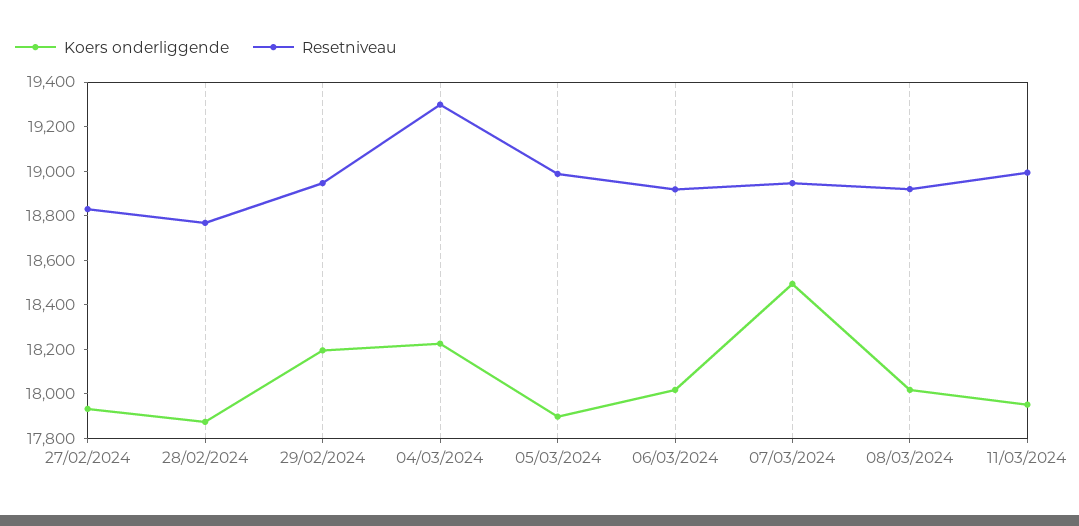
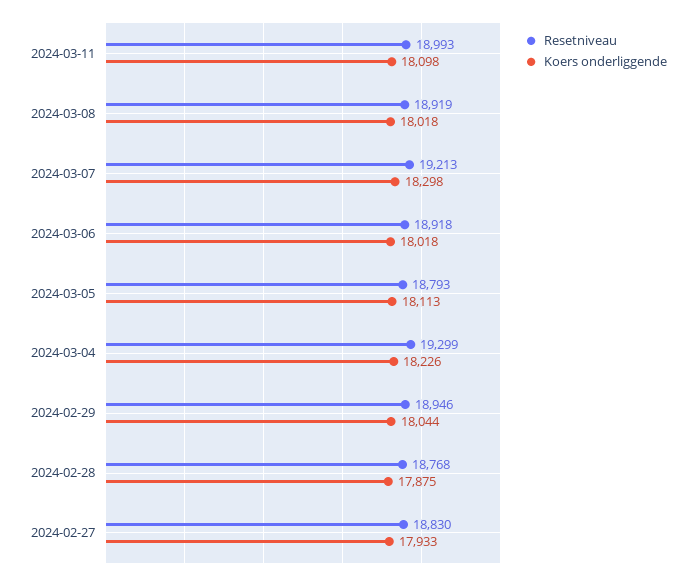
  {
    "Koers onderliggende": {
      "27/02/2024": 17933,
      "28/02/2024": 17875,
-     "29/02/2024": 18200,
+     "29/02/2024": 18044,
      "04/03/2024": 18226,
-     "05/03/2024": 17900,
+     "05/03/2024": 18113,
      "06/03/2024": 18018,
-     "07/03/2024": 18500,
+     "07/03/2024": 18298,
      "08/03/2024": 18018,
-     "11/03/2024": 17950
+     "11/03/2024": 18098
    },
    "Resetniveau": {
      "27/02/2024": 18830,
      "28/02/2024": 18768,
      "29/02/2024": 18946,
      "04/03/2024": 19299,
-     "05/03/2024": 19000,
+     "05/03/2024": 18793,
      "06/03/2024": 18918,
-     "07/03/2024": 18950,
+     "07/03/2024": 19213,
      "08/03/2024": 18919,
      "11/03/2024": 18993
    }
  }

